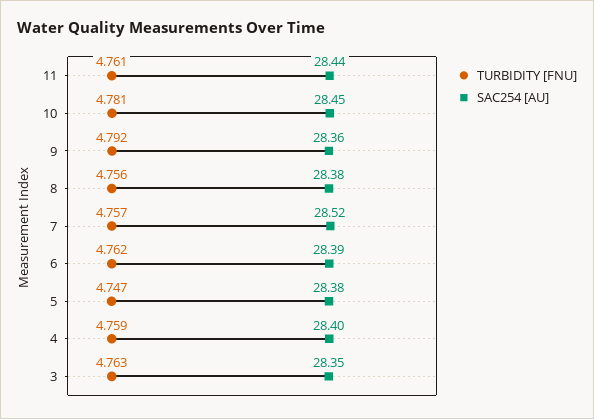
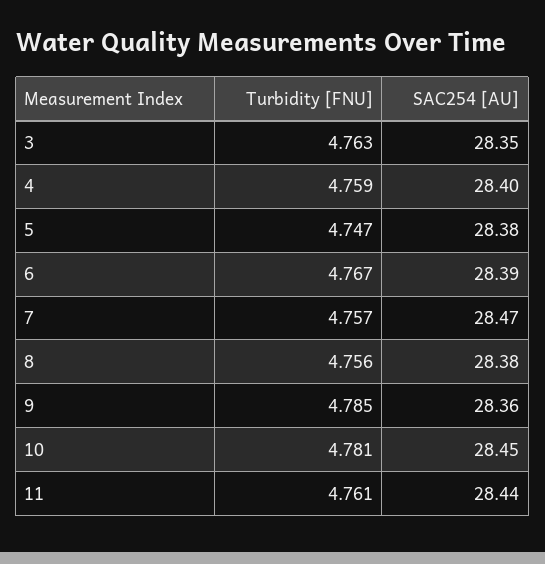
  {
    "TURBIDITY [FNU]": {
      "11": 4.761,
      "10": 4.781,
-     "9": 4.792,
+     "9": 4.785,
      "8": 4.756,
      "7": 4.757,
-     "6": 4.762,
+     "6": 4.767,
      "5": 4.747,
      "4": 4.759,
      "3": 4.763
    },
    "SAC254 [AU]": {
      "11": 28.44,
      "10": 28.45,
      "9": 28.36,
      "8": 28.38,
-     "7": 28.52,
+     "7": 28.47,
      "6": 28.39,
      "5": 28.38,
      "4": 28.4,
      "3": 28.35
    }
  }

